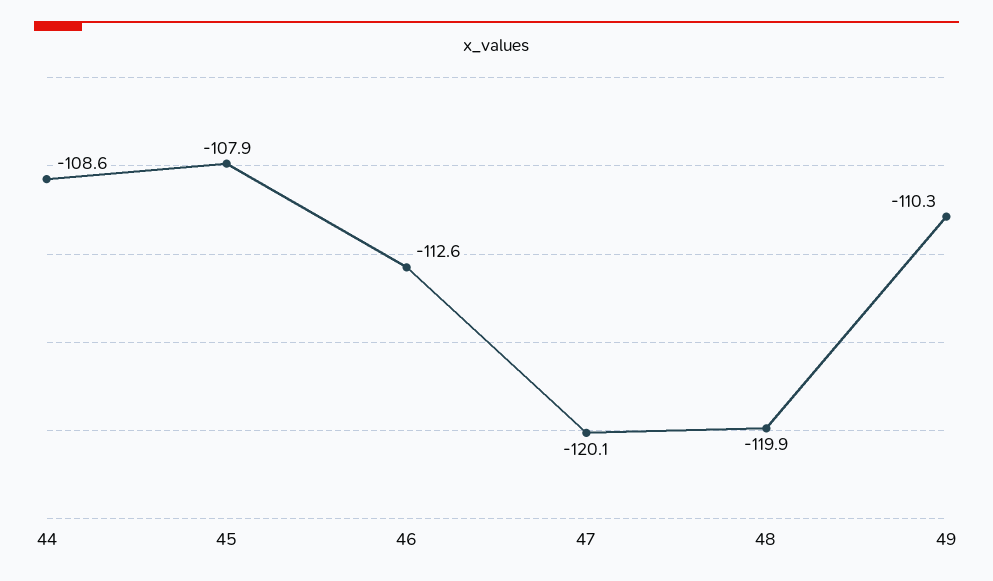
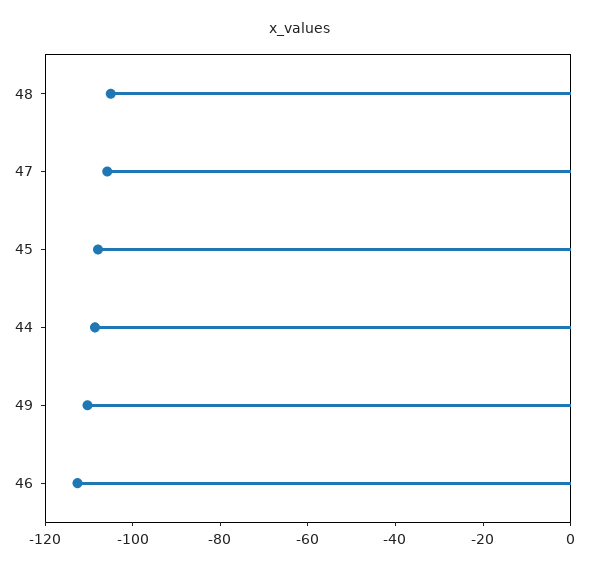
  {
    "44": -108.6,
    "45": -107.9,
    "46": -112.6,
-   "47": -120.1,
+   "47": -105,
-   "48": -119.9,
+   "48": -105,
    "49": -110.3
  }

